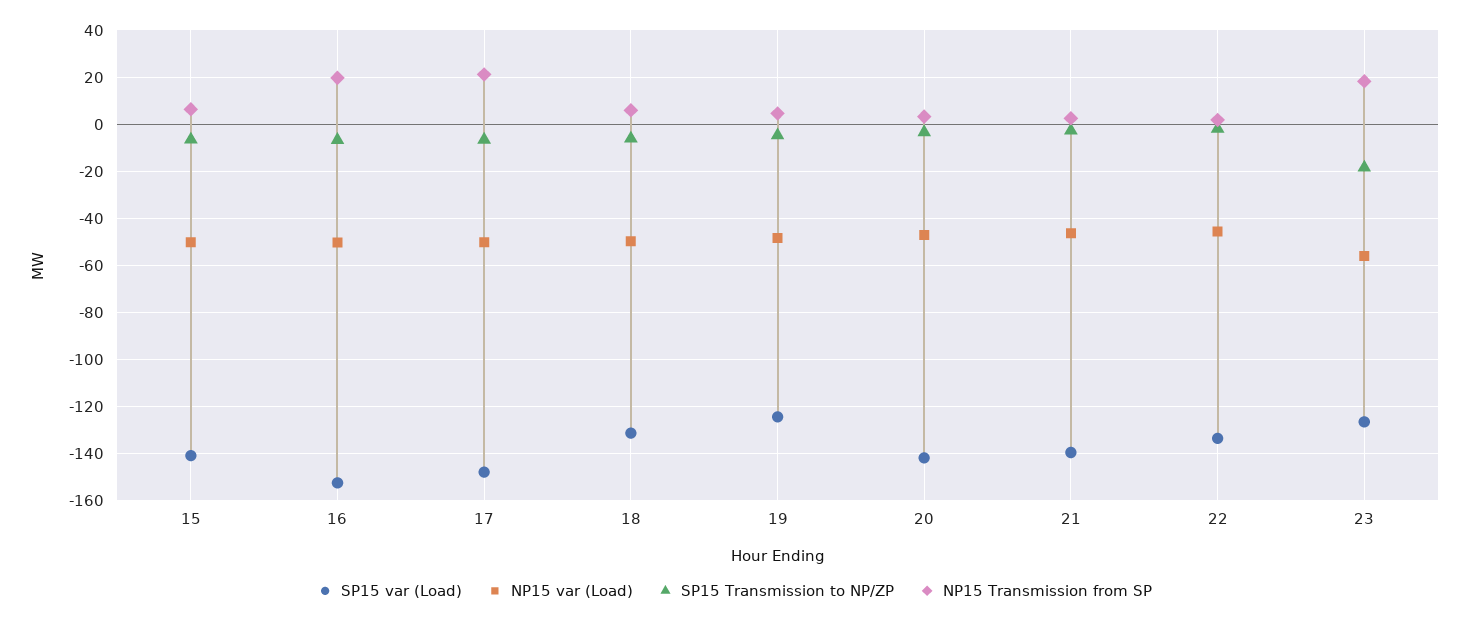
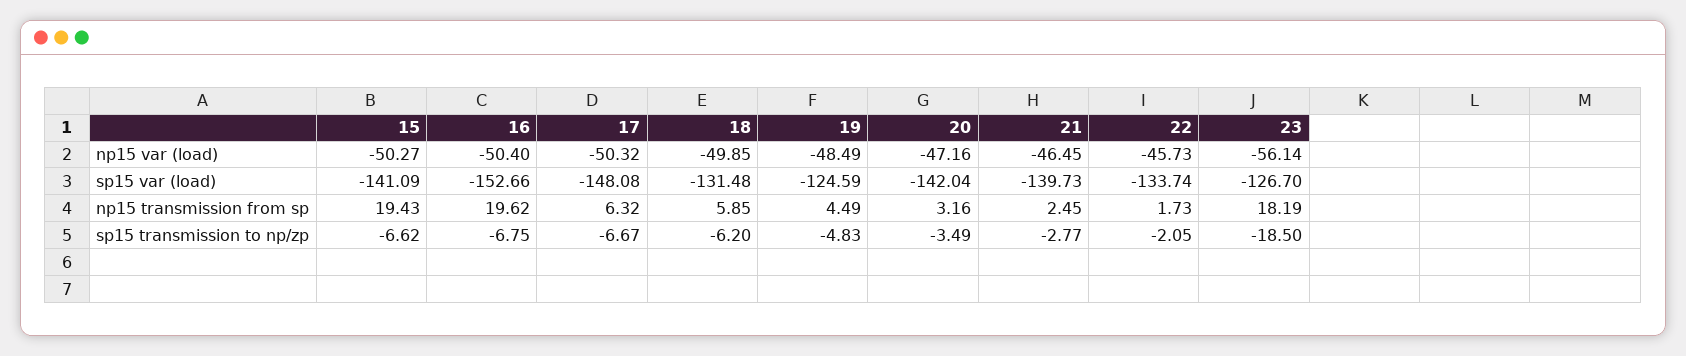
  {
    "SP15 var (Load)": {
      "15": -141.09,
      "16": -152.66,
      "17": -148.08,
      "18": -131.48,
      "19": -124.59,
      "20": -142.04,
      "21": -139.73,
      "22": -133.74,
      "23": -126.7
    },
    "NP15 var (Load)": {
      "15": -50.27,
      "16": -50.4,
      "17": -50.32,
      "18": -49.85,
      "19": -48.49,
      "20": -47.16,
      "21": -46.45,
      "22": -45.73,
      "23": -56.14
    },
    "SP15 Transmission to NP/ZP": {
      "15": -6.62,
      "16": -6.75,
      "17": -6.67,
      "18": -6.2,
      "19": -4.83,
      "20": -3.49,
      "21": -2.77,
      "22": -2.05,
      "23": -18.5
    },
    "NP15 Transmission from SP": {
-     "15": 5,
+     "15": 19.43,
      "16": 19.62,
-     "17": 20,
+     "17": 6.32,
      "18": 5.85,
      "19": 4.49,
      "20": 3.16,
      "21": 2.45,
      "22": 1.73,
      "23": 18.19
    }
  }

